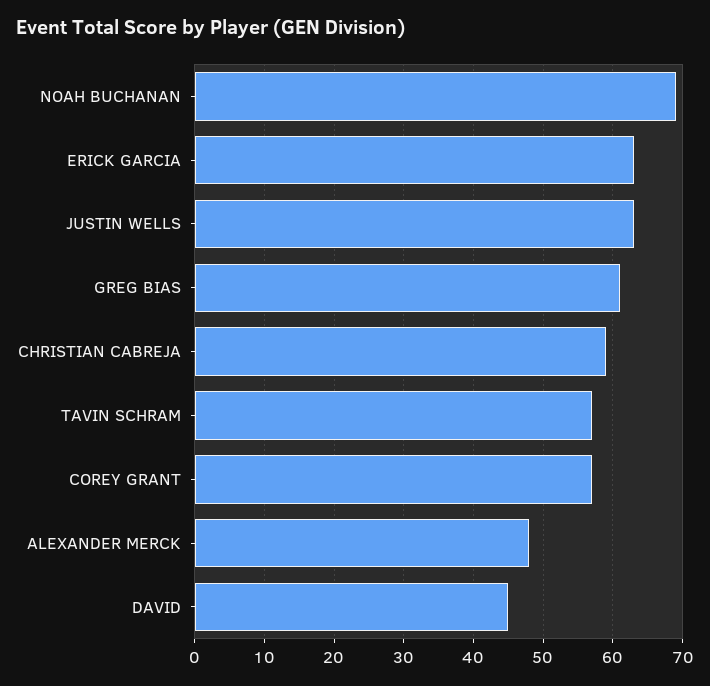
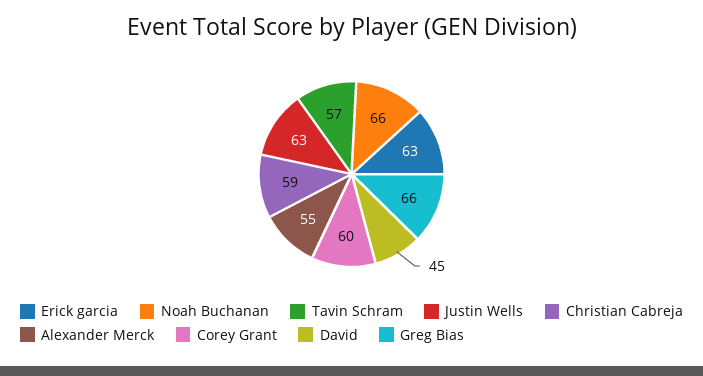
  {
-   "NOAH BUCHANAN": 69,
+   "NOAH BUCHANAN": 66,
    "ERICK GARCIA": 63,
    "JUSTIN WELLS": 63,
-   "GREG BIAS": 61,
+   "GREG BIAS": 66,
    "CHRISTIAN CABREJA": 59,
    "TAVIN SCHRAM": 57,
-   "COREY GRANT": 57,
+   "COREY GRANT": 60,
-   "ALEXANDER MERCK": 48,
+   "ALEXANDER MERCK": 55,
    "DAVID": 45
  }

